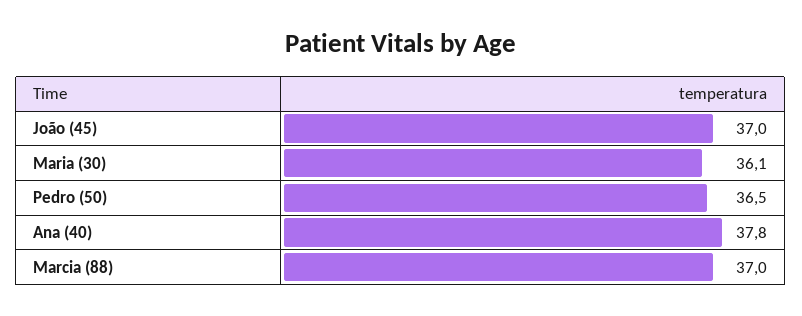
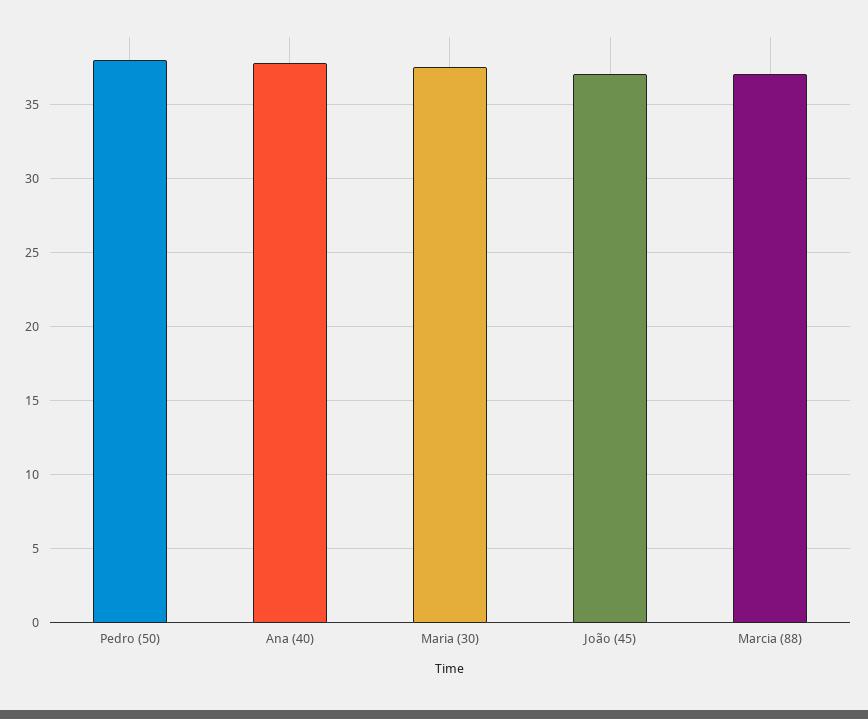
  {
    "João (45)": 37,
-   "Maria (30)": 36.1,
+   "Maria (30)": 37.5,
-   "Pedro (50)": 36.5,
+   "Pedro (50)": 38,
    "Ana (40)": 37.8,
    "Marcia (88)": 37
  }

